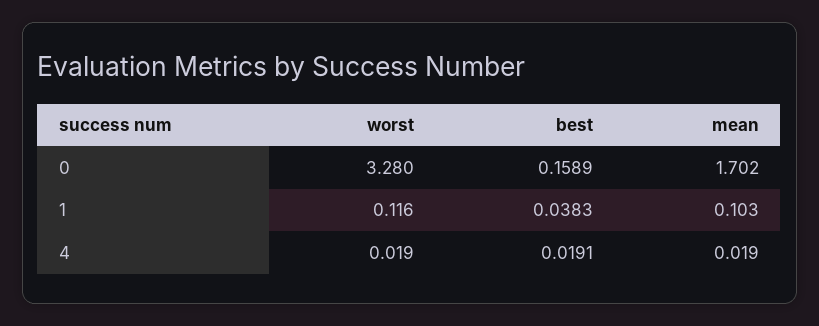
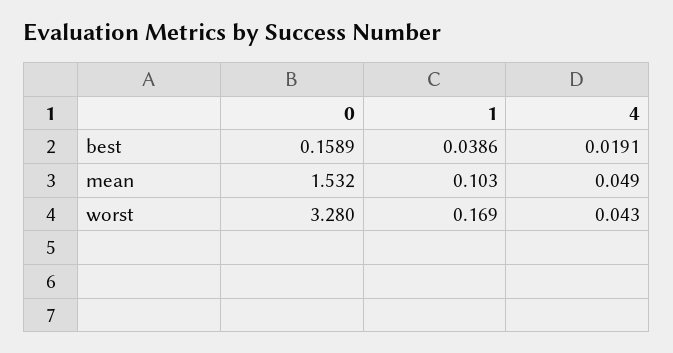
  {
    "worst": {
      "0": 3.28,
-     "1": 0.116,
+     "1": 0.169,
-     "4": 0.019
+     "4": 0.043
    },
    "best": {
      "0": 0.1589,
-     "1": 0.0383,
+     "1": 0.0386,
      "4": 0.0191
    },
    "mean": {
-     "0": 1.702,
+     "0": 1.532,
      "1": 0.103,
-     "4": 0.019
+     "4": 0.049
    }
  }

